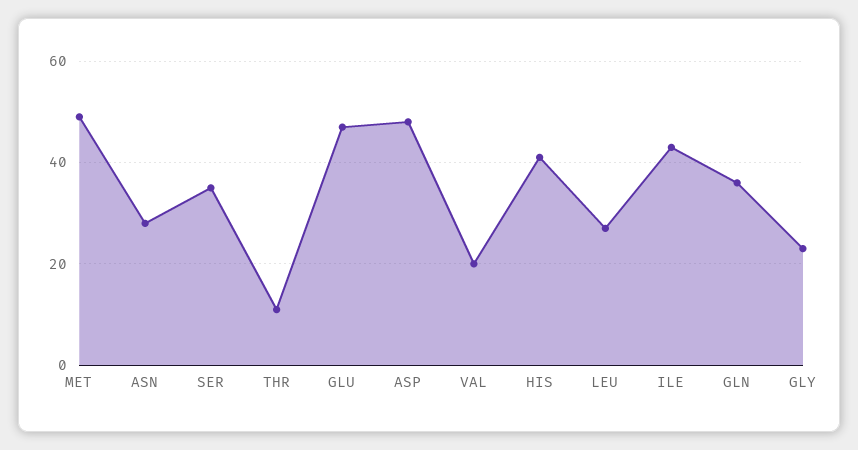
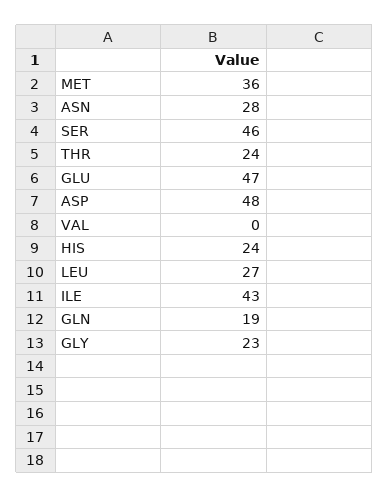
  {
-   "MET": 50,
+   "MET": 36,
    "ASN": 28,
-   "SER": 35,
+   "SER": 46,
-   "THR": 10,
+   "THR": 24,
    "GLU": 47,
    "ASP": 48,
-   "VAL": 20,
+   "VAL": 0,
-   "HIS": 40,
+   "HIS": 24,
    "LEU": 27,
    "ILE": 43,
-   "GLN": 35,
+   "GLN": 19,
    "GLY": 23
  }

